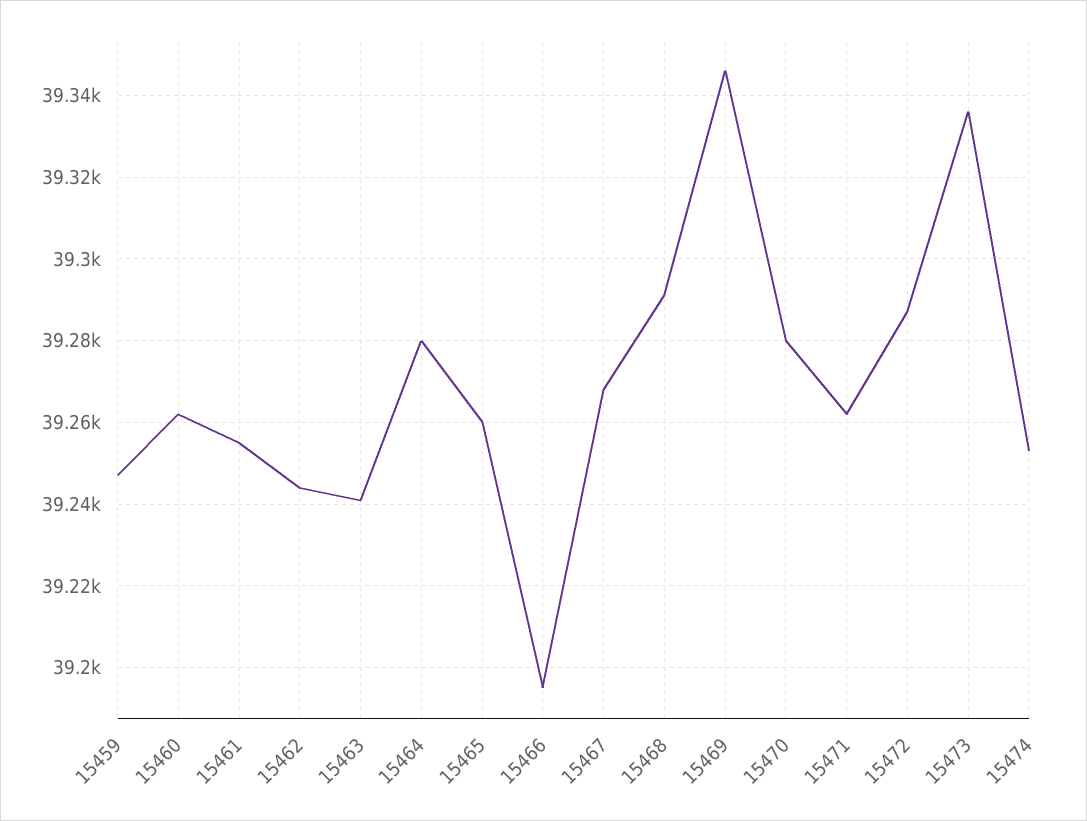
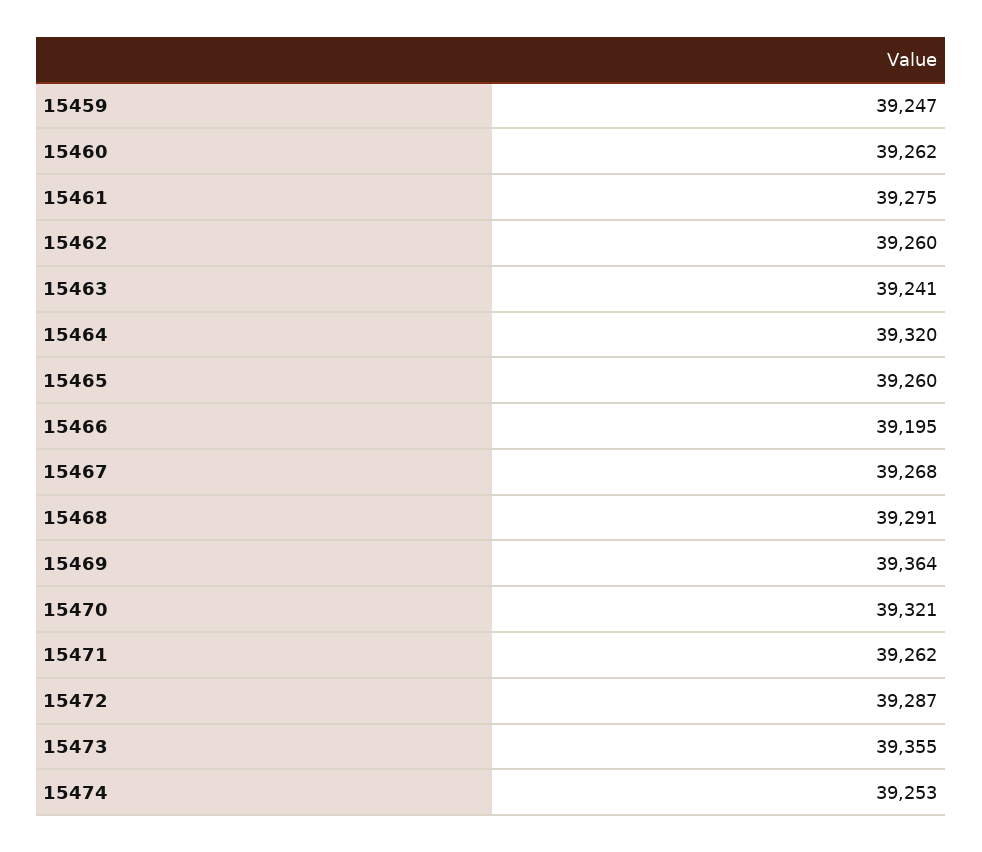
  {
    "15459": 39247,
    "15460": 39262,
-   "15461": 39255,
+   "15461": 39275,
-   "15462": 39245,
+   "15462": 39260,
    "15463": 39241,
-   "15464": 39280,
+   "15464": 39320,
    "15465": 39260,
    "15466": 39195,
    "15467": 39268,
    "15468": 39291,
-   "15469": 39345,
+   "15469": 39364,
-   "15470": 39280,
+   "15470": 39321,
    "15471": 39262,
    "15472": 39287,
-   "15473": 39335,
+   "15473": 39355,
    "15474": 39253
  }

